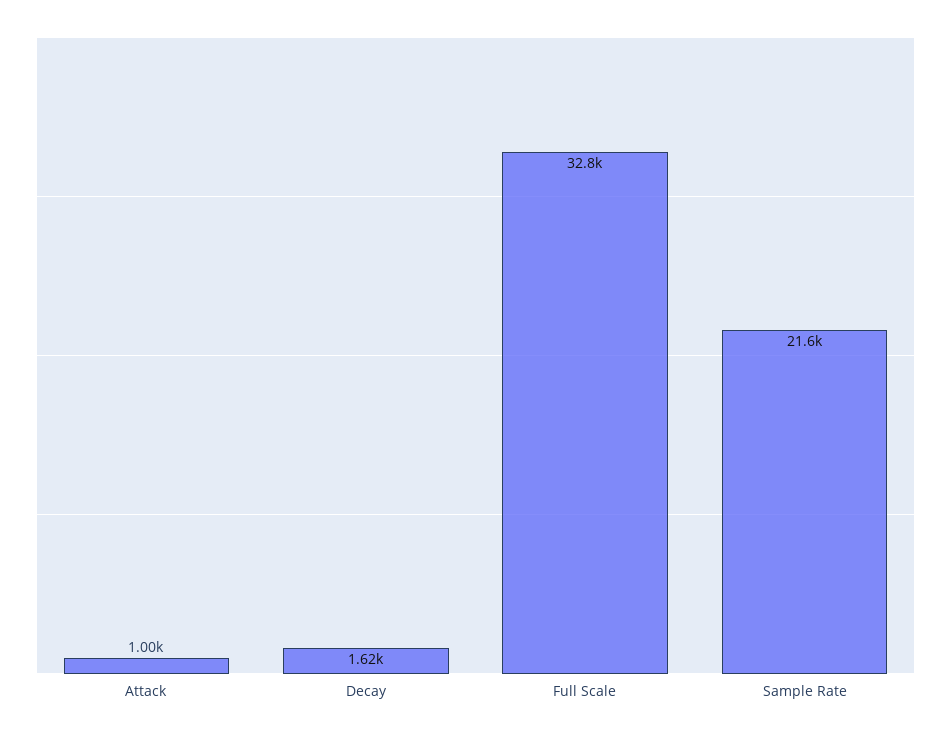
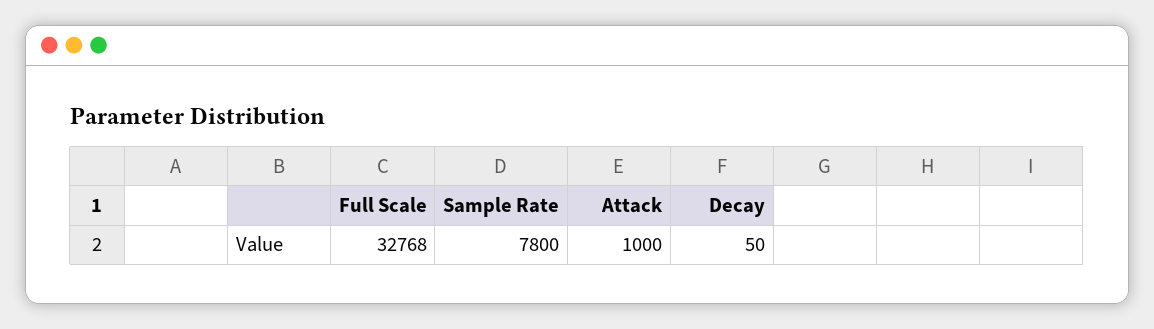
  {
    "Attack": 1000,
-   "Decay": 1620,
+   "Decay": 50,
    "Full Scale": 32768,
-   "Sample Rate": 21600
+   "Sample Rate": 7800
  }

